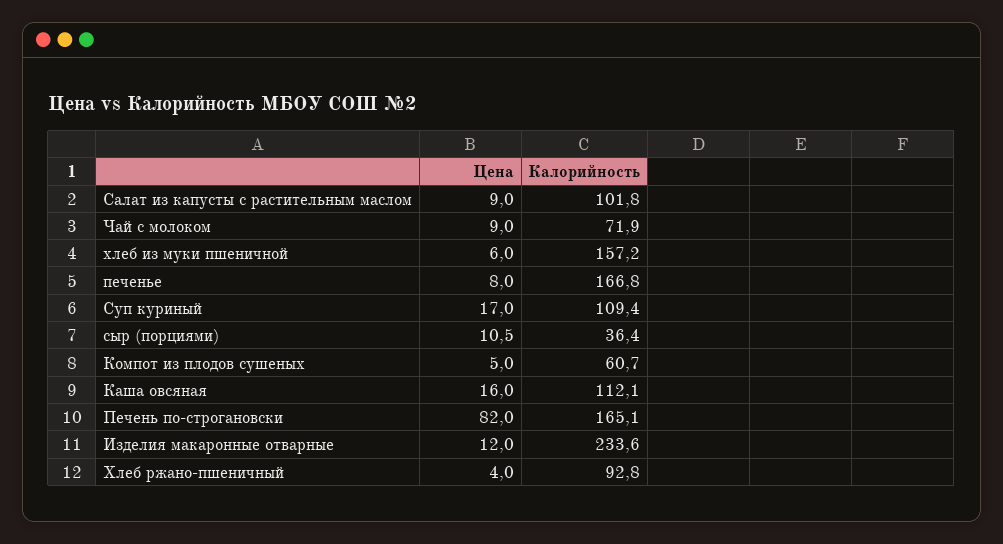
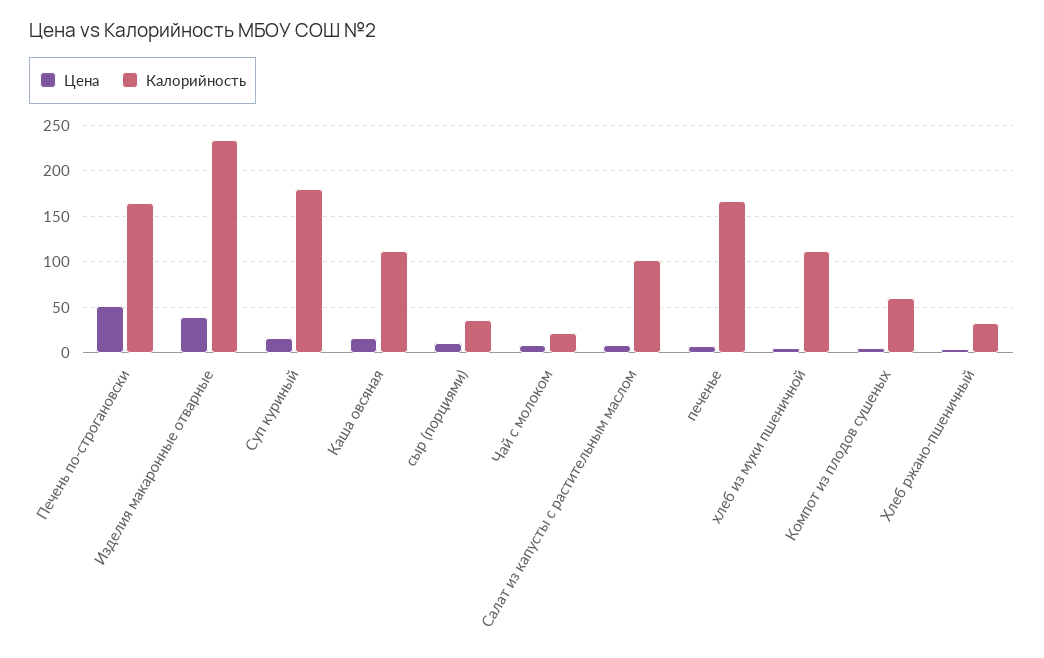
  {
    "Цена": {
      "Салат из капусты с растительным маслом": 9,
      "Чай с молоком": 9,
      "хлеб из муки пшеничной": 6,
      "печенье": 8,
      "Суп куриный": 17,
      "сыр (порциями)": 10.5,
      "Компот из плодов сушеных": 5,
      "Каша овсяная": 16,
-     "Печень по-строгановски": 82,
+     "Печень по-строгановски": 50,
-     "Изделия макаронные отварные": 12,
+     "Изделия макаронные отварные": 40,
      "Хлеб ржано-пшеничный": 4
    },
    "Калорийность": {
      "Салат из капусты с растительным маслом": 101.8,
-     "Чай с молоком": 71.9,
+     "Чай с молоком": 20,
-     "хлеб из муки пшеничной": 157.2,
+     "хлеб из муки пшеничной": 110,
      "печенье": 166.8,
-     "Суп куриный": 109.4,
+     "Суп куриный": 180,
      "сыр (порциями)": 36.4,
      "Компот из плодов сушеных": 60.7,
      "Каша овсяная": 112.1,
      "Печень по-строгановски": 165.1,
      "Изделия макаронные отварные": 233.6,
-     "Хлеб ржано-пшеничный": 92.8
+     "Хлеб ржано-пшеничный": 30
    }
  }

